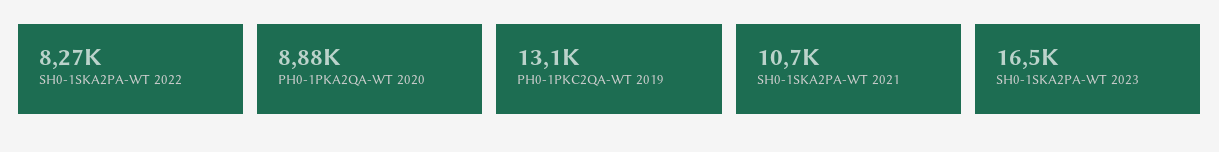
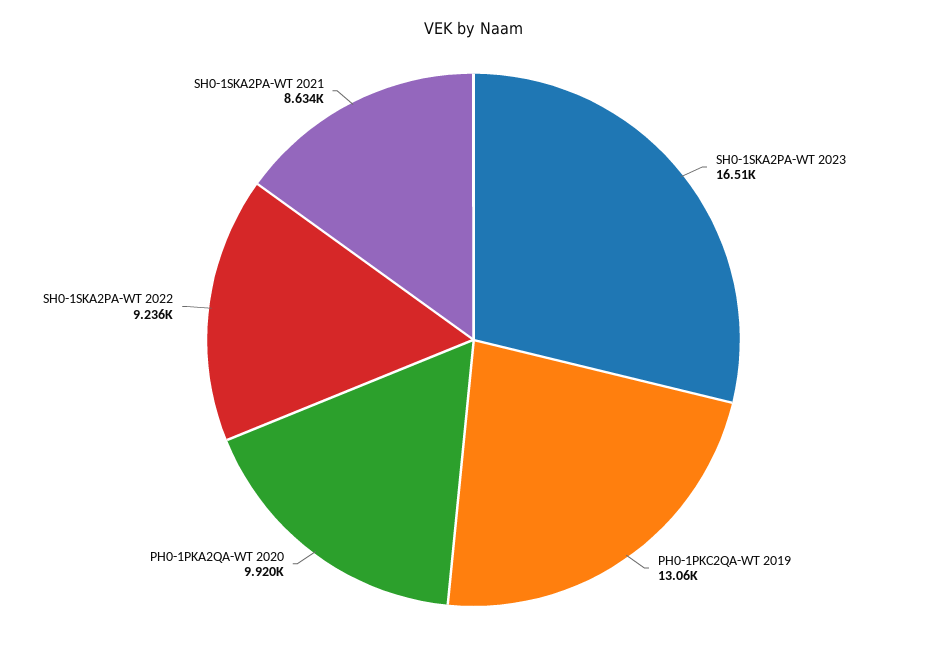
  {
-   "SH0-1SKA2PA-WT 2022": 8270,
+   "SH0-1SKA2PA-WT 2022": 9236,
-   "PH0-1PKA2QA-WT 2020": 8880,
+   "PH0-1PKA2QA-WT 2020": 9920,
    "PH0-1PKC2QA-WT 2019": 13060,
-   "SH0-1SKA2PA-WT 2021": 10700,
+   "SH0-1SKA2PA-WT 2021": 8634,
    "SH0-1SKA2PA-WT 2023": 16510
  }

